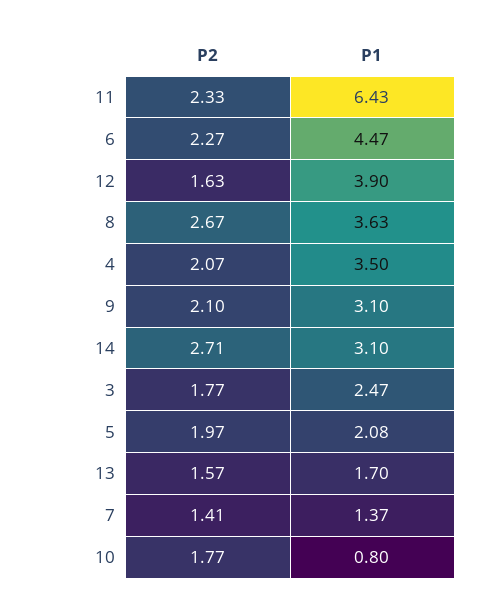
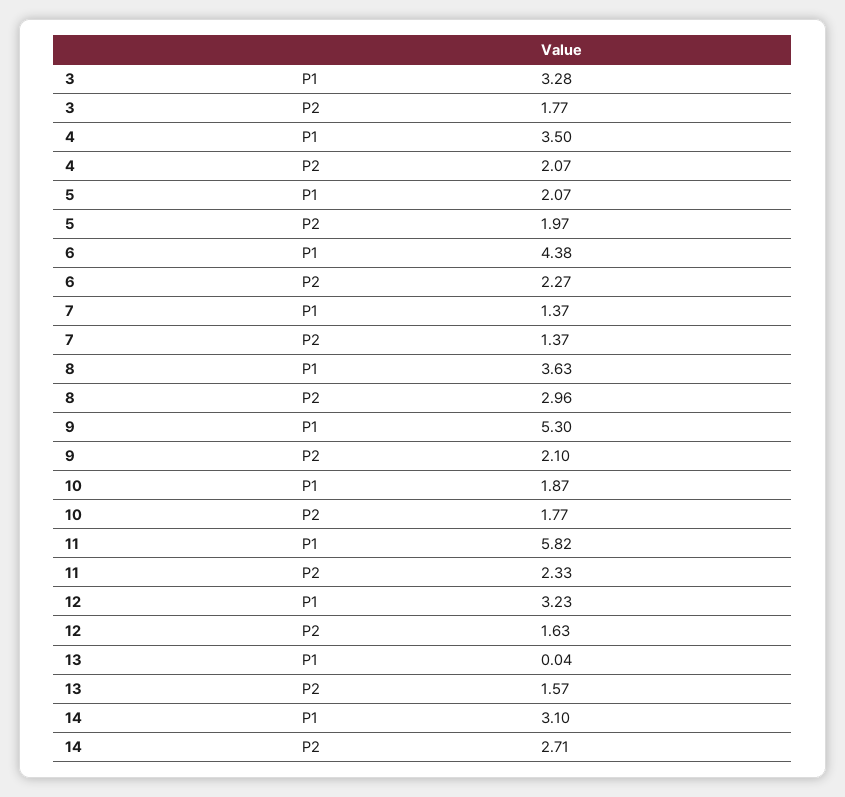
  {
    "P2": {
      "11": 2.33,
      "6": 2.27,
      "12": 1.63,
-     "8": 2.67,
+     "8": 2.96,
      "4": 2.07,
      "9": 2.1,
      "14": 2.71,
      "3": 1.77,
      "5": 1.97,
      "13": 1.57,
-     "7": 1.41,
+     "7": 1.37,
      "10": 1.77
    },
    "P1": {
-     "11": 6.43,
+     "11": 5.82,
-     "6": 4.47,
+     "6": 4.38,
-     "12": 3.9,
+     "12": 3.23,
      "8": 3.63,
      "4": 3.5,
-     "9": 3.1,
+     "9": 5.3,
      "14": 3.1,
-     "3": 2.47,
+     "3": 3.28,
-     "5": 2.08,
+     "5": 2.07,
-     "13": 1.7,
+     "13": 0.04,
      "7": 1.37,
-     "10": 0.8
+     "10": 1.87
    }
  }

